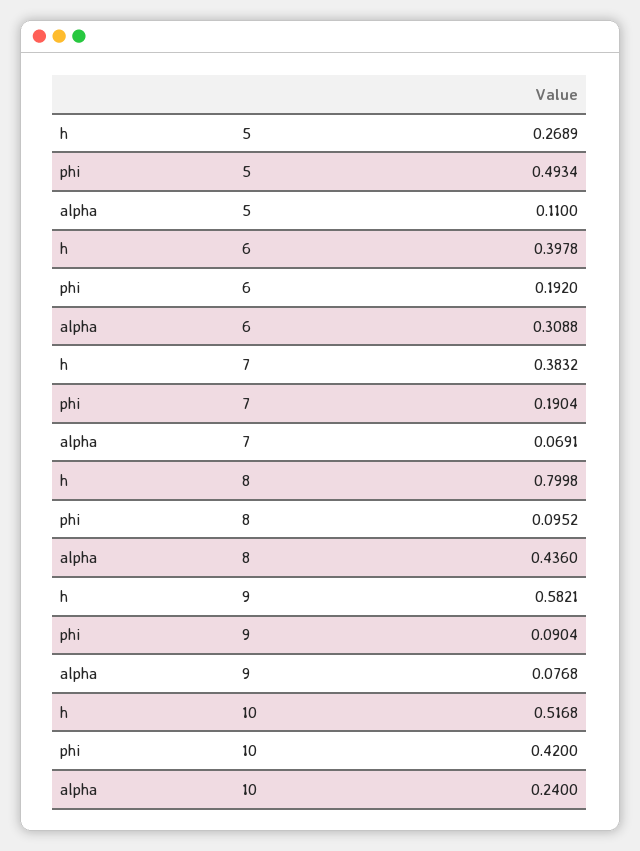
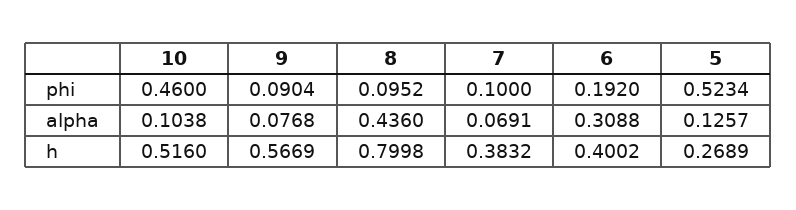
  {
    "h": {
      "5": 0.2689,
-     "6": 0.3978,
+     "6": 0.4002,
      "7": 0.3832,
      "8": 0.7998,
-     "9": 0.5821,
+     "9": 0.5669,
-     "10": 0.5168
+     "10": 0.516
    },
    "phi": {
-     "5": 0.4934,
+     "5": 0.5234,
      "6": 0.192,
-     "7": 0.1904,
+     "7": 0.1,
      "8": 0.0952,
      "9": 0.0904,
-     "10": 0.42
+     "10": 0.46
    },
    "alpha": {
-     "5": 0.11,
+     "5": 0.1257,
      "6": 0.3088,
      "7": 0.0691,
      "8": 0.436,
      "9": 0.0768,
-     "10": 0.24
+     "10": 0.1038
    }
  }

